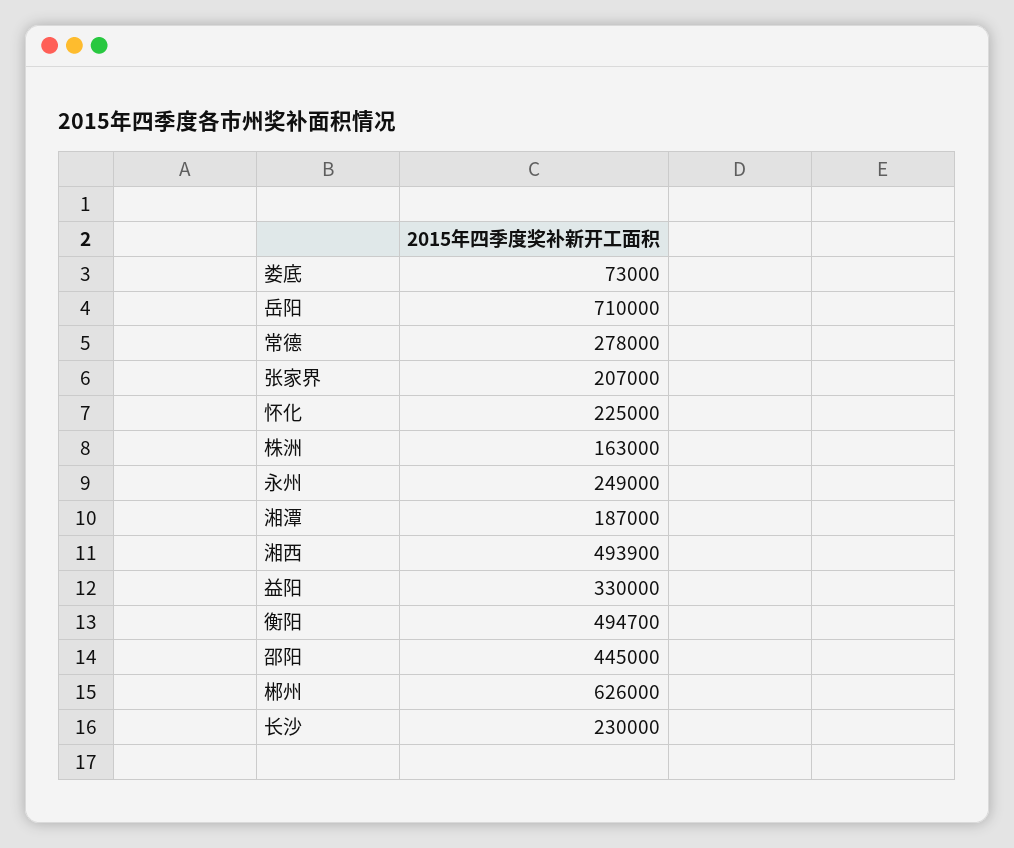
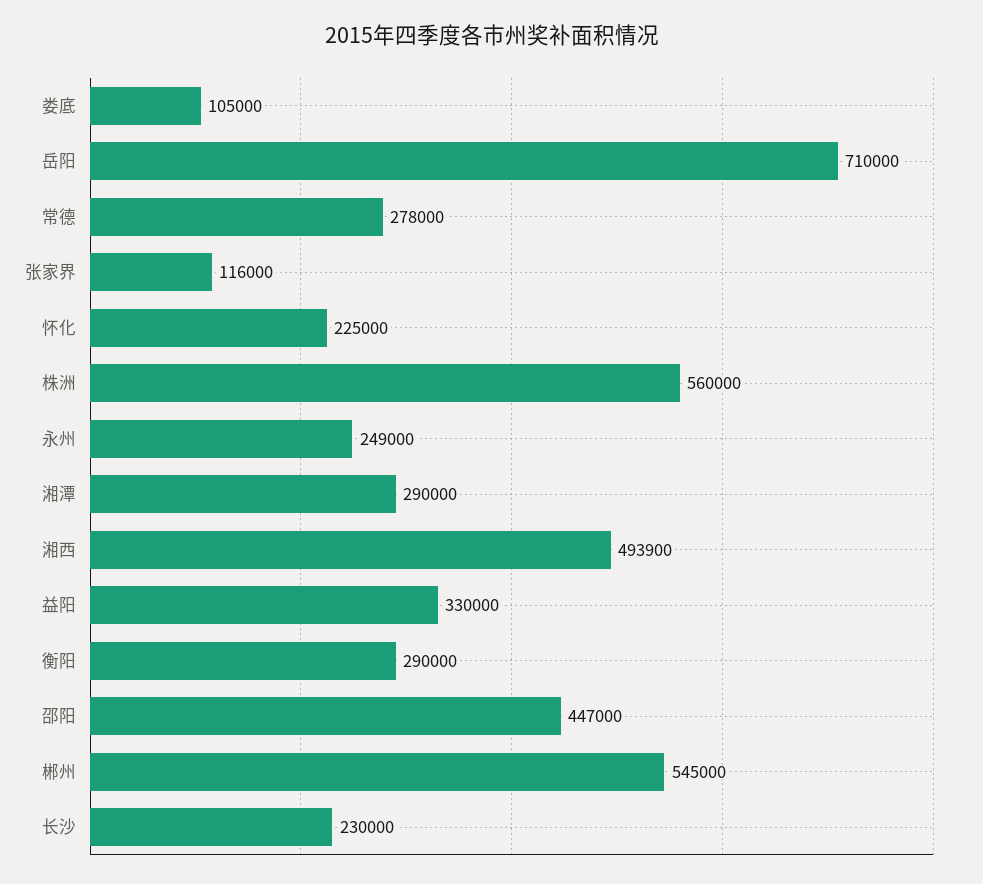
  {
-   "娄底": 73000,
+   "娄底": 105000,
    "岳阳": 710000,
    "常德": 278000,
-   "张家界": 207000,
+   "张家界": 116000,
    "怀化": 225000,
-   "株洲": 163000,
+   "株洲": 560000,
    "永州": 249000,
-   "湘潭": 187000,
+   "湘潭": 290000,
    "湘西": 493900,
    "益阳": 330000,
-   "衡阳": 494700,
+   "衡阳": 290000,
-   "邵阳": 445000,
+   "邵阳": 447000,
-   "郴州": 626000,
+   "郴州": 545000,
    "长沙": 230000
  }

